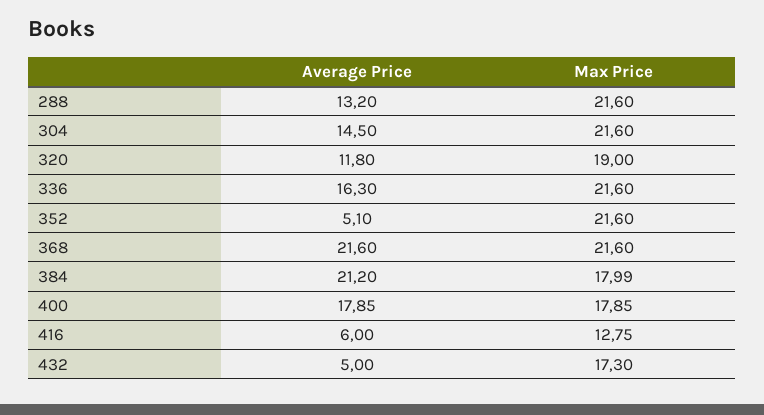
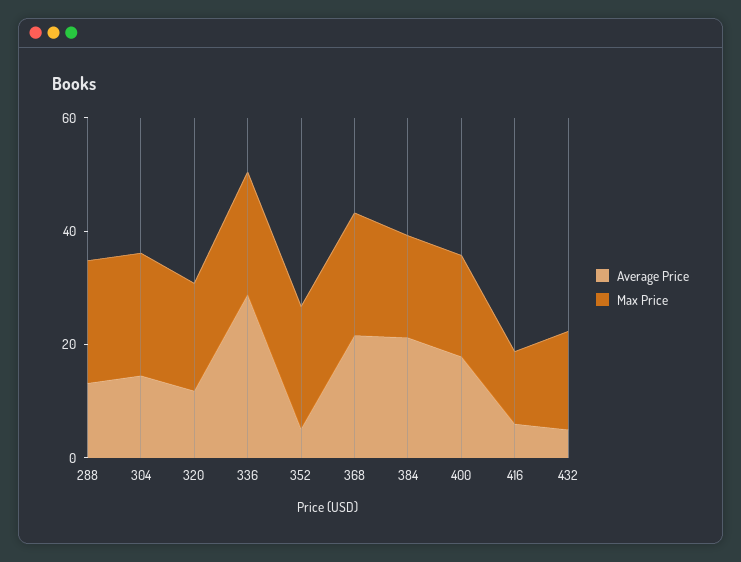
  {
    "Average Price": {
      "288": 13.2,
      "304": 14.5,
      "320": 11.8,
-     "336": 16.3,
+     "336": 30,
      "352": 5.1,
      "368": 21.6,
      "384": 21.2,
      "400": 17.85,
      "416": 6,
      "432": 5
    },
    "Max Price": {
      "288": 21.6,
      "304": 21.6,
      "320": 19,
      "336": 21.6,
      "352": 21.6,
      "368": 21.6,
      "384": 17.99,
      "400": 17.85,
      "416": 12.75,
      "432": 17.3
    }
  }

